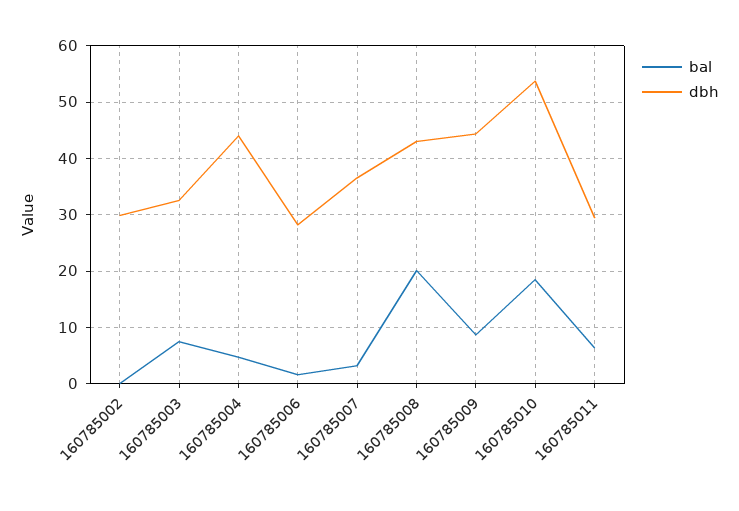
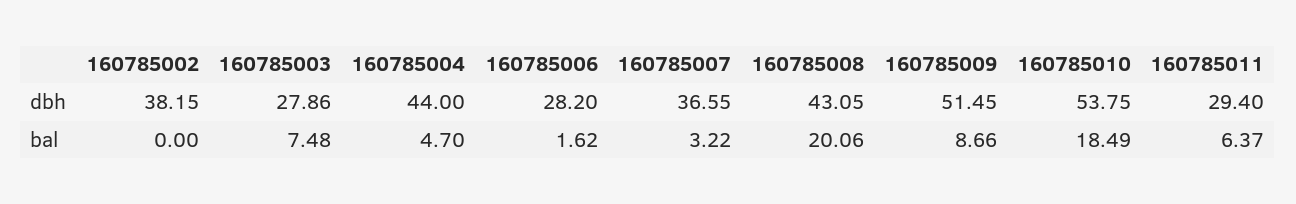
  {
    "bal": {
      "160785002": 0,
      "160785003": 7.48,
      "160785004": 4.7,
      "160785006": 1.62,
      "160785007": 3.22,
      "160785008": 20.06,
      "160785009": 8.66,
      "160785010": 18.49,
      "160785011": 6.37
    },
    "dbh": {
-     "160785002": 30,
+     "160785002": 38.15,
-     "160785003": 32,
+     "160785003": 27.86,
      "160785004": 44,
      "160785006": 28.2,
      "160785007": 36.55,
      "160785008": 43.05,
-     "160785009": 44,
+     "160785009": 51.45,
      "160785010": 53.75,
      "160785011": 29.4
    }
  }

